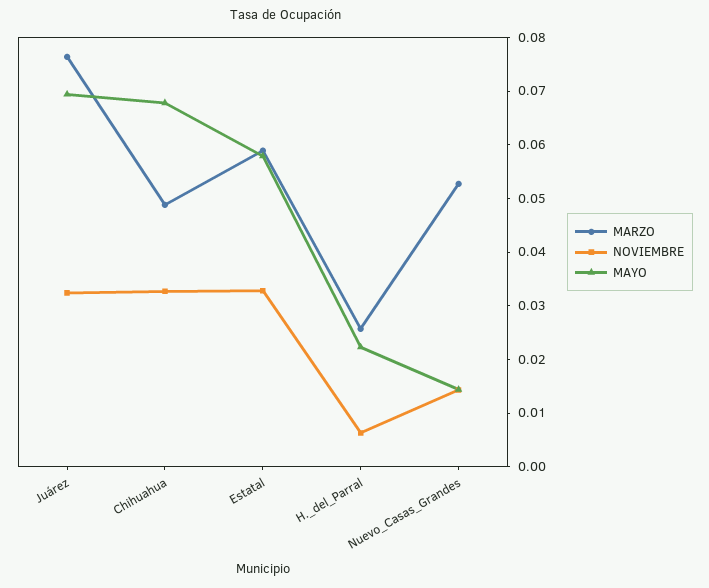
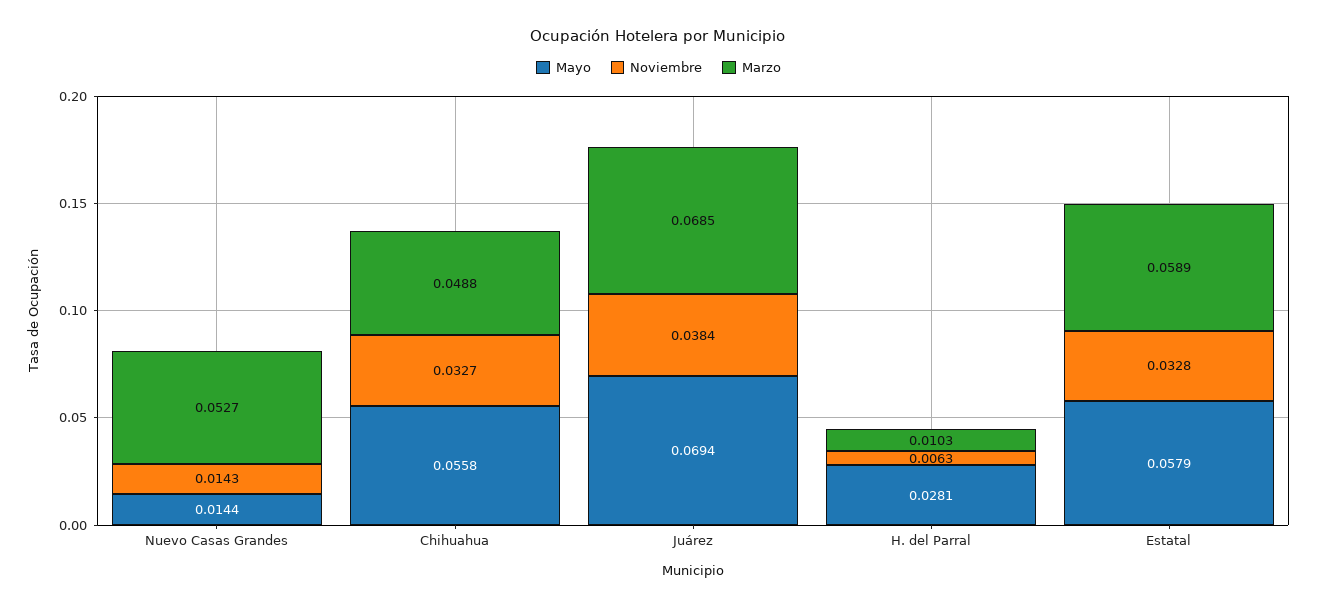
  {
    "MARZO": {
-     "Juárez": 0.076,
+     "Juárez": 0.0685,
      "Chihuahua": 0.0488,
      "Estatal": 0.0589,
-     "H._del_Parral": 0.026,
+     "H._del_Parral": 0.0103,
      "Nuevo_Casas_Grandes": 0.0527
    },
    "NOVIEMBRE": {
-     "Juárez": 0.032,
+     "Juárez": 0.0384,
      "Chihuahua": 0.0327,
      "Estatal": 0.0328,
      "H._del_Parral": 0.0063,
      "Nuevo_Casas_Grandes": 0.0143
    },
    "MAYO": {
      "Juárez": 0.0694,
-     "Chihuahua": 0.068,
+     "Chihuahua": 0.0558,
      "Estatal": 0.0579,
-     "H._del_Parral": 0.022,
+     "H._del_Parral": 0.0281,
      "Nuevo_Casas_Grandes": 0.0144
    }
  }

